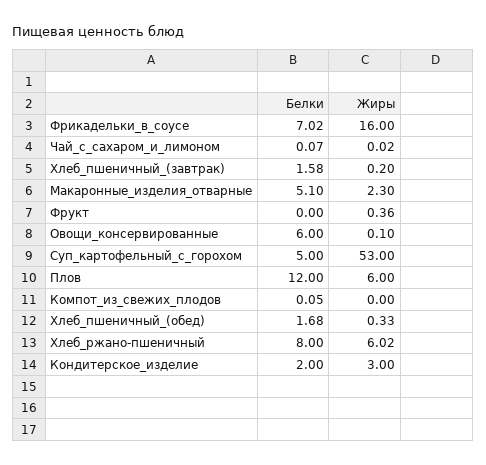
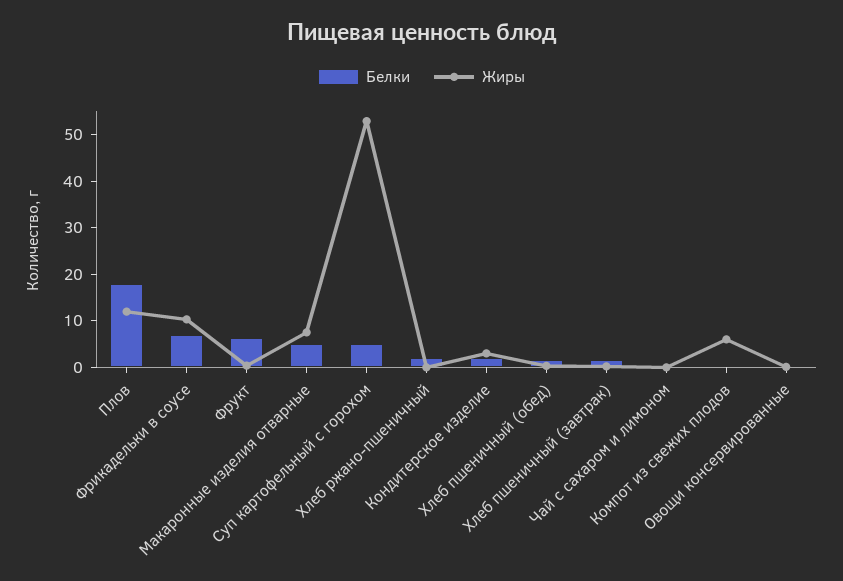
  {
    "Белки": {
      "Фрикадельки_в_соусе": 7.02,
      "Чай_с_сахаром_и_лимоном": 0.07,
      "Хлеб_пшеничный_(завтрак)": 1.58,
      "Макаронные_изделия_отварные": 5.1,
-     "Фрукт": 0,
+     "Фрукт": 6,
-     "Овощи_консервированные": 6,
+     "Овощи_консервированные": 0,
      "Суп_картофельный_с_горохом": 5,
-     "Плов": 12,
+     "Плов": 18,
      "Компот_из_свежих_плодов": 0.05,
      "Хлеб_пшеничный_(обед)": 1.68,
-     "Хлеб_ржано-пшеничный": 8,
+     "Хлеб_ржано-пшеничный": 2,
      "Кондитерское_изделие": 2
    },
    "Жиры": {
-     "Фрикадельки_в_соусе": 16,
+     "Фрикадельки_в_соусе": 10,
      "Чай_с_сахаром_и_лимоном": 0.02,
      "Хлеб_пшеничный_(завтрак)": 0.2,
-     "Макаронные_изделия_отварные": 2.3,
+     "Макаронные_изделия_отварные": 8,
      "Фрукт": 0.36,
      "Овощи_консервированные": 0.1,
      "Суп_картофельный_с_горохом": 53,
-     "Плов": 6,
+     "Плов": 12,
-     "Компот_из_свежих_плодов": 0,
+     "Компот_из_свежих_плодов": 6,
      "Хлеб_пшеничный_(обед)": 0.33,
-     "Хлеб_ржано-пшеничный": 6.02,
+     "Хлеб_ржано-пшеничный": 0,
      "Кондитерское_изделие": 3
    }
  }

